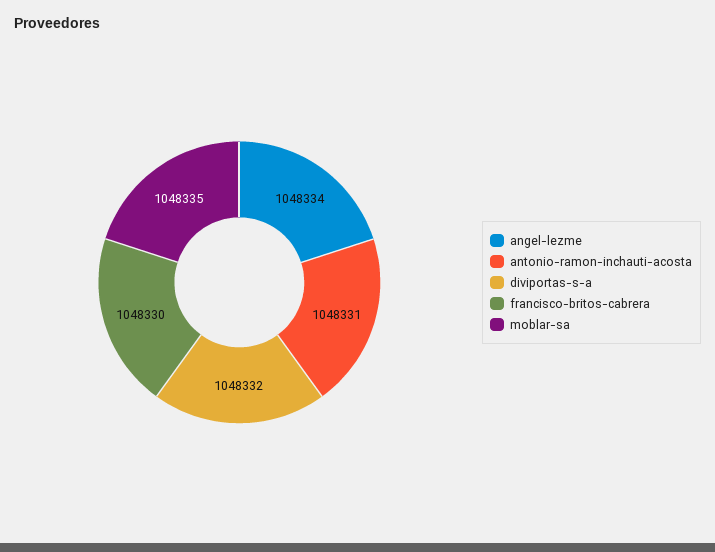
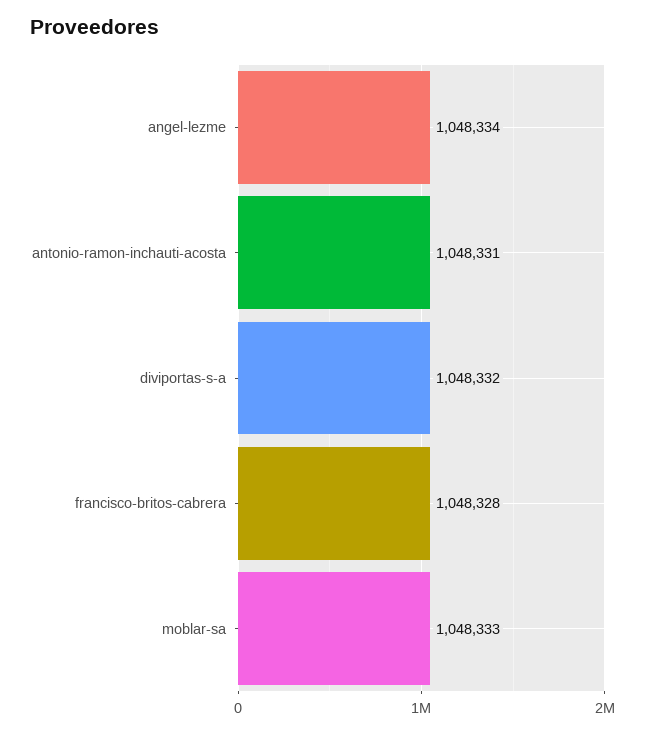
  {
    "angel-lezme": 1048334,
    "antonio-ramon-inchauti-acosta": 1048331,
    "diviportas-s-a": 1048332,
-   "francisco-britos-cabrera": 1048330,
+   "francisco-britos-cabrera": 1048328,
-   "moblar-sa": 1048335
+   "moblar-sa": 1048333
  }

